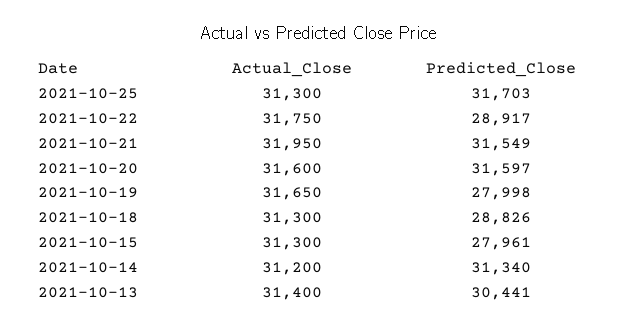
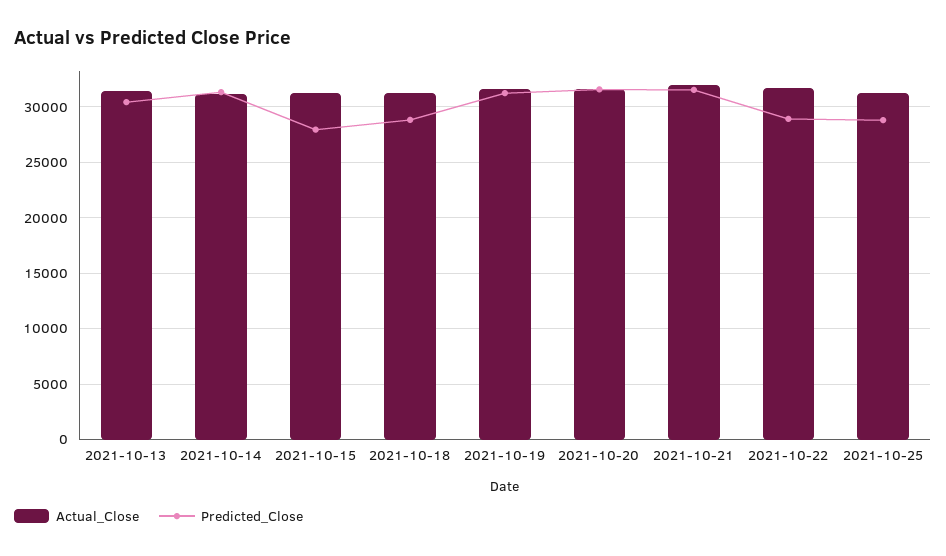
  {
    "Actual_Close": {
      "2021-10-25": 31300,
      "2021-10-22": 31750,
      "2021-10-21": 31950,
      "2021-10-20": 31600,
      "2021-10-19": 31650,
      "2021-10-18": 31300,
      "2021-10-15": 31300,
      "2021-10-14": 31200,
      "2021-10-13": 31400
    },
    "Predicted_Close": {
-     "2021-10-25": 31703,
+     "2021-10-25": 29000,
      "2021-10-22": 28917,
      "2021-10-21": 31549,
      "2021-10-20": 31597,
-     "2021-10-19": 27998,
+     "2021-10-19": 31000,
      "2021-10-18": 28826,
      "2021-10-15": 27961,
      "2021-10-14": 31340,
      "2021-10-13": 30441
    }
  }

